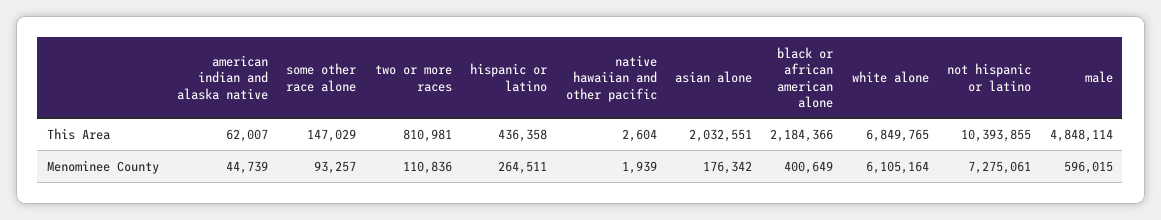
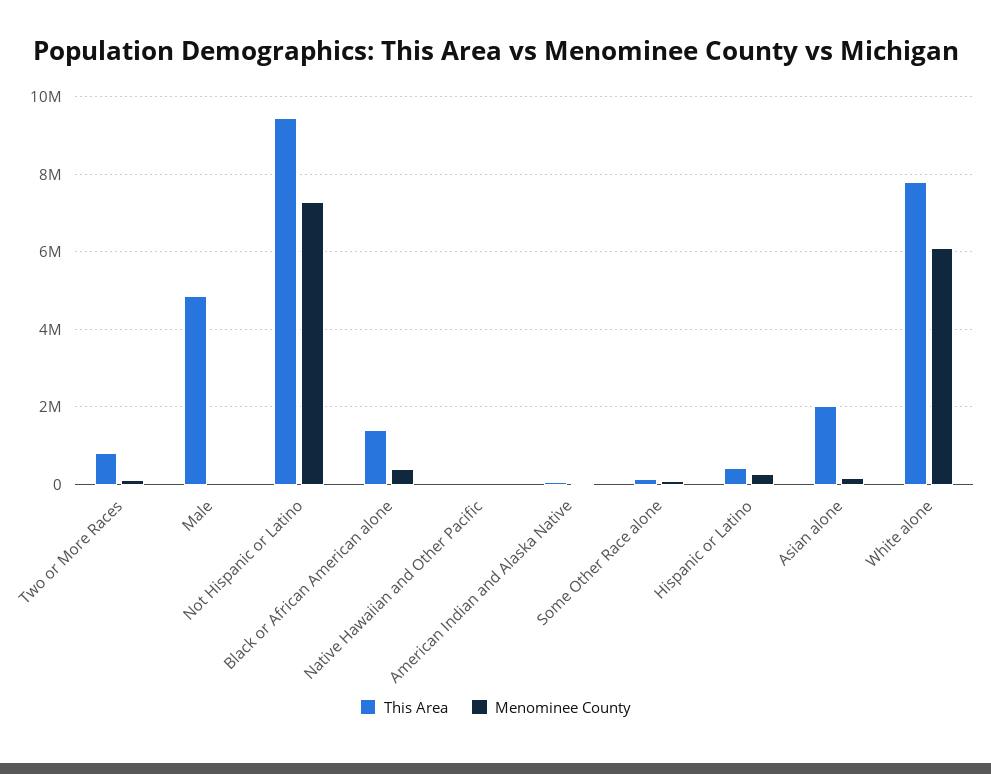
  {
    "This Area": {
      "american indian and alaska native": 62007,
      "some other race alone": 147029,
      "two or more races": 810981,
      "hispanic or latino": 436358,
      "native hawaiian and other pacific": 2604,
      "asian alone": 2032551,
-     "black or african american alone": 2184366,
+     "black or african american alone": 1400000,
-     "white alone": 6849765,
+     "white alone": 7800000,
-     "not hispanic or latino": 10393855,
+     "not hispanic or latino": 9400000,
      "male": 4848114
    },
    "Menominee County": {
      "american indian and alaska native": 44739,
      "some other race alone": 93257,
      "two or more races": 110836,
      "hispanic or latino": 264511,
      "native hawaiian and other pacific": 1939,
      "asian alone": 176342,
      "black or african american alone": 400649,
      "white alone": 6105164,
      "not hispanic or latino": 7275061,
-     "male": 596015
+     "male": 0
    }
  }

